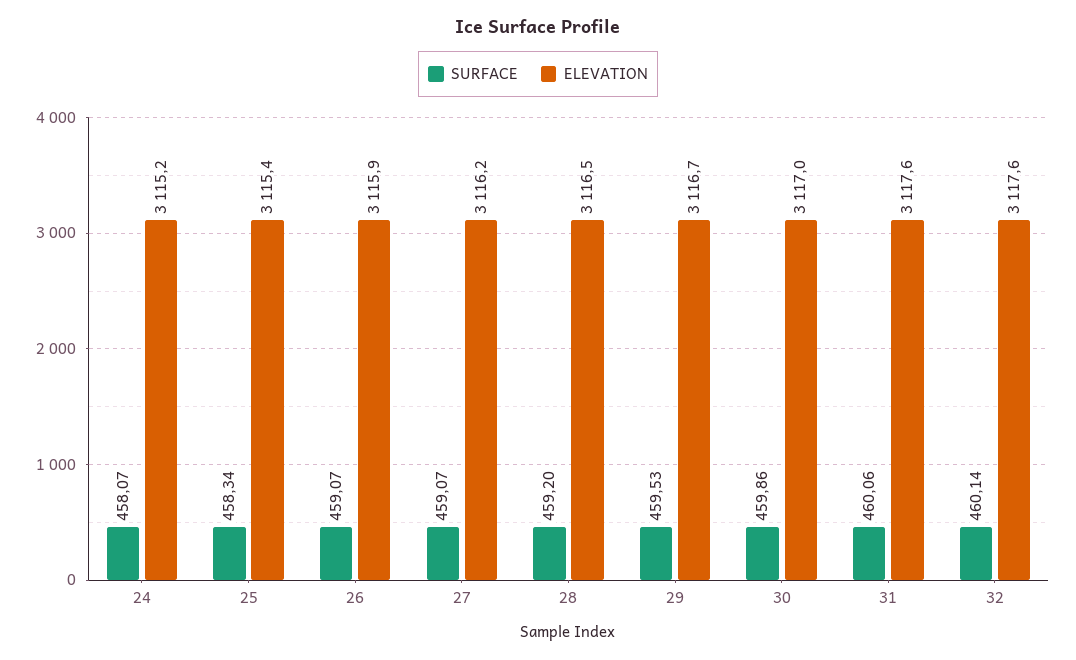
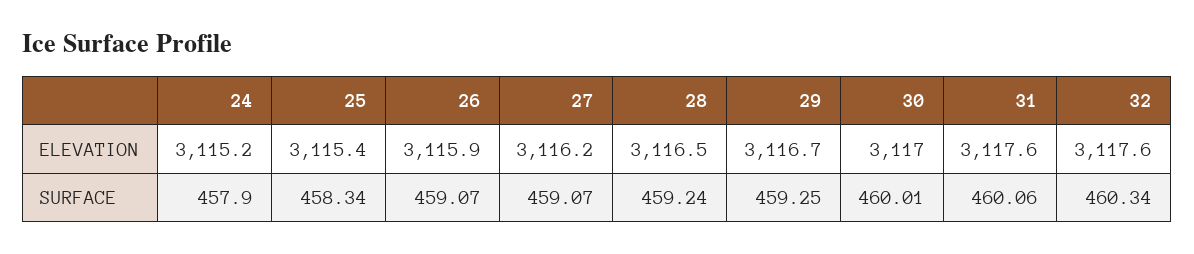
  {
    "SURFACE": {
-     "24": 458.07,
+     "24": 457.9,
      "25": 458.34,
      "26": 459.07,
      "27": 459.07,
-     "28": 459.2,
+     "28": 459.24,
-     "29": 459.53,
+     "29": 459.25,
-     "30": 459.86,
+     "30": 460.01,
      "31": 460.06,
-     "32": 460.14
+     "32": 460.34
    },
    "ELEVATION": {
      "24": 3115.2,
      "25": 3115.4,
      "26": 3115.9,
      "27": 3116.2,
      "28": 3116.5,
      "29": 3116.7,
      "30": 3117,
      "31": 3117.6,
      "32": 3117.6
    }
  }

